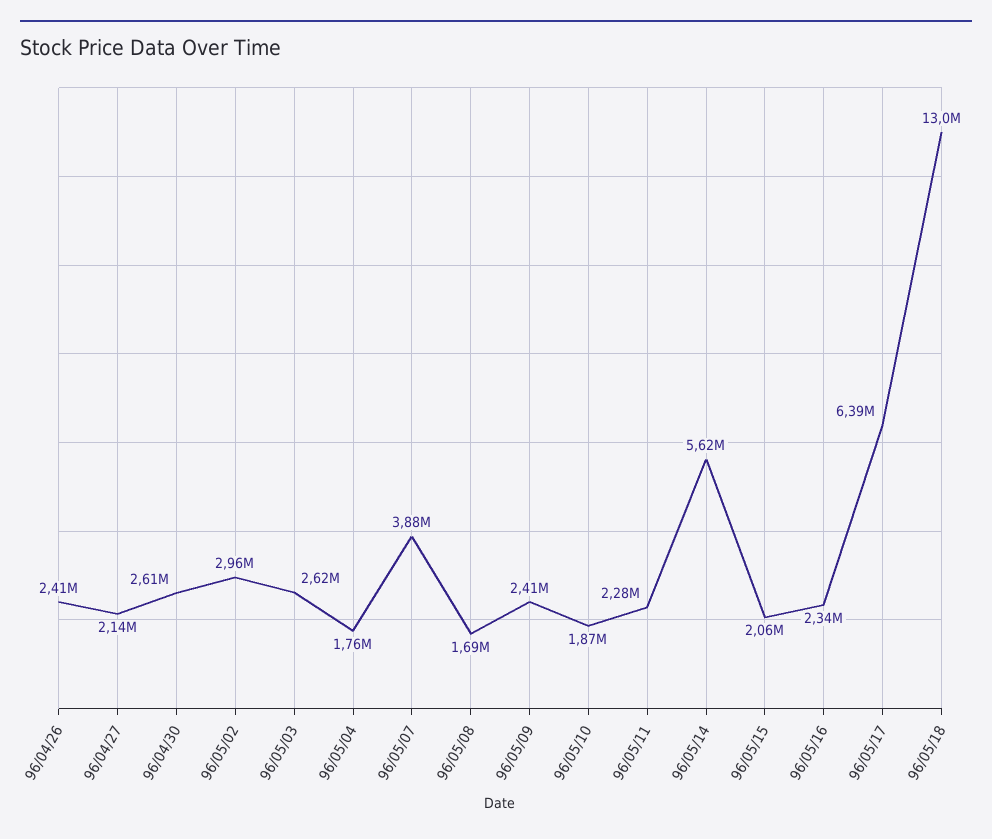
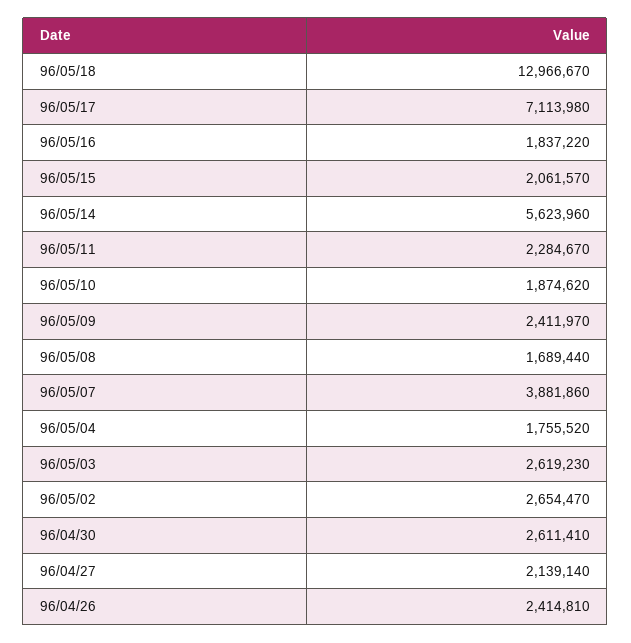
  {
    "96/04/26": 2414810,
    "96/04/27": 2139140,
    "96/04/30": 2611410,
-   "96/05/02": 2960000,
+   "96/05/02": 2654470,
    "96/05/03": 2619230,
    "96/05/04": 1755520,
    "96/05/07": 3881860,
    "96/05/08": 1689440,
    "96/05/09": 2411970,
    "96/05/10": 1874620,
    "96/05/11": 2284670,
    "96/05/14": 5623960,
    "96/05/15": 2061570,
-   "96/05/16": 2340000,
+   "96/05/16": 1837220,
-   "96/05/17": 6390000,
+   "96/05/17": 7113980,
    "96/05/18": 12966670
  }

